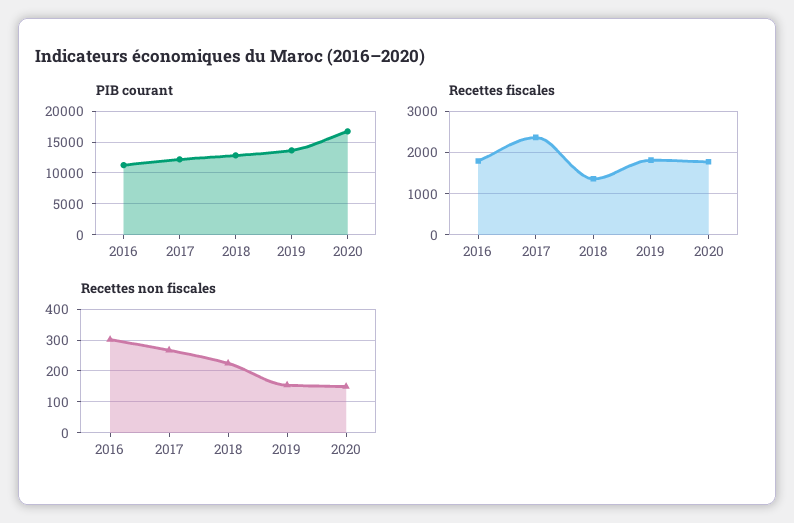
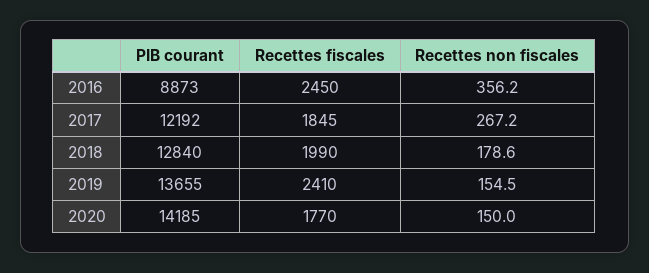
  {
    "PIB courant": {
-     "2016": 11000,
+     "2016": 8873,
      "2017": 12192,
      "2018": 12840,
      "2019": 13655,
-     "2020": 17000
+     "2020": 14185
    },
    "Recettes fiscales": {
-     "2016": 1800,
+     "2016": 2450,
-     "2017": 2400,
+     "2017": 1845,
-     "2018": 1400,
+     "2018": 1990,
-     "2019": 1800,
+     "2019": 2410,
      "2020": 1770
    },
    "Recettes non fiscales": {
-     "2016": 300,
+     "2016": 356.2,
      "2017": 267.2,
-     "2018": 220,
+     "2018": 178.6,
      "2019": 154.5,
      "2020": 150
    }
  }

